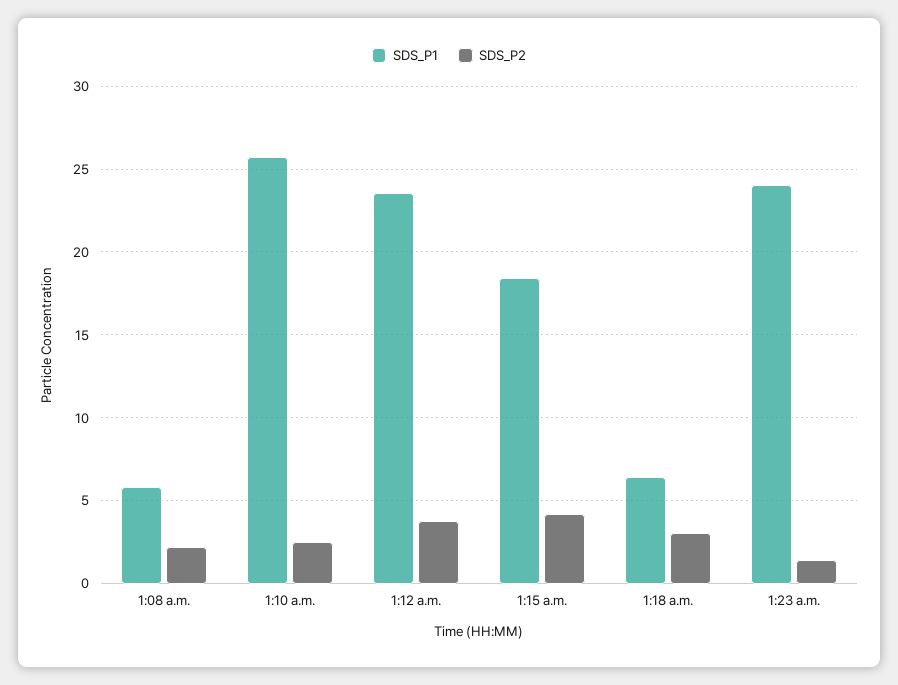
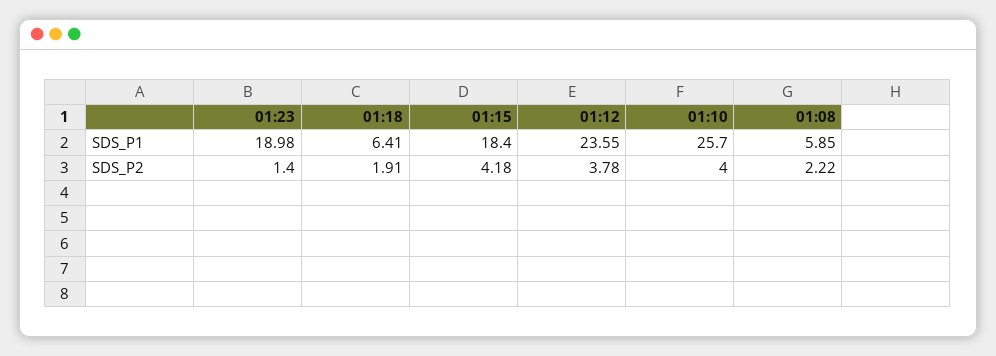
  {
    "SDS_P1": {
      "1:08 a.m.": 5.85,
      "1:10 a.m.": 25.7,
      "1:12 a.m.": 23.55,
      "1:15 a.m.": 18.4,
      "1:18 a.m.": 6.41,
-     "1:23 a.m.": 24
+     "1:23 a.m.": 18.98
    },
    "SDS_P2": {
      "1:08 a.m.": 2.22,
-     "1:10 a.m.": 2.5,
+     "1:10 a.m.": 4,
      "1:12 a.m.": 3.78,
      "1:15 a.m.": 4.18,
-     "1:18 a.m.": 3,
+     "1:18 a.m.": 1.91,
      "1:23 a.m.": 1.4
    }
  }

